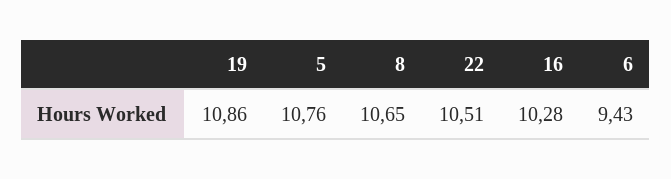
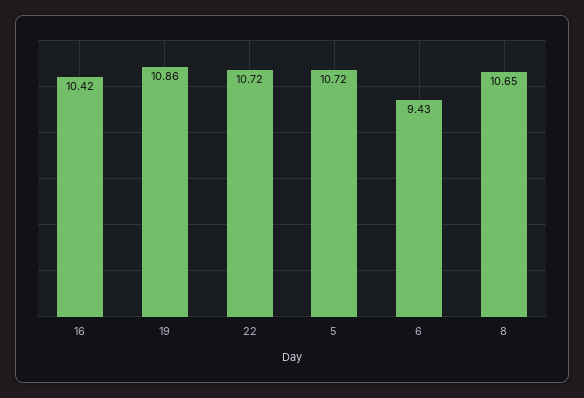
  {
    "19": 10.86,
-   "5": 10.76,
+   "5": 10.72,
    "8": 10.65,
-   "22": 10.51,
+   "22": 10.72,
-   "16": 10.28,
+   "16": 10.42,
    "6": 9.43
  }

